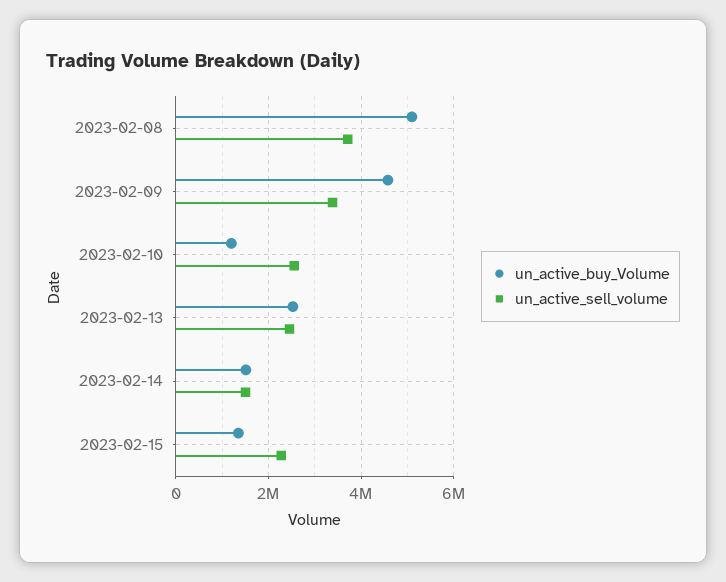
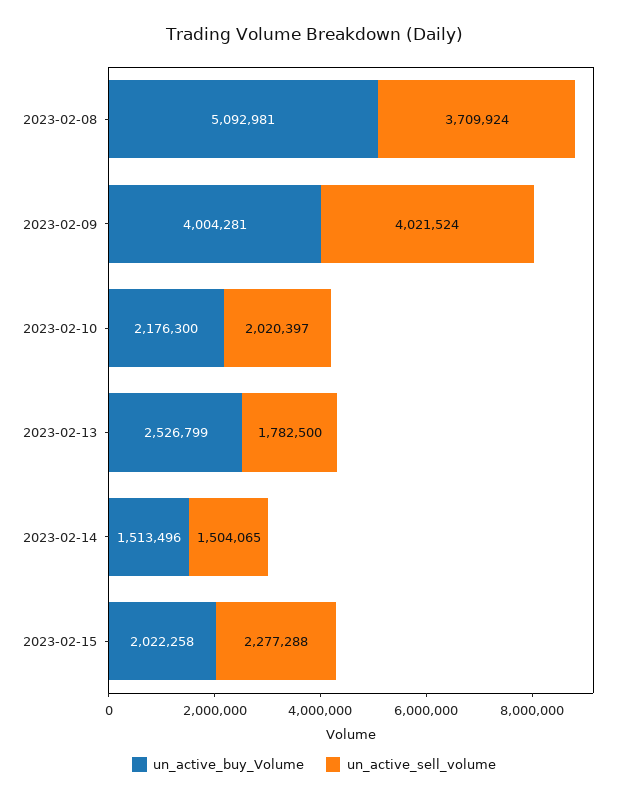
  {
    "un_active_buy_Volume": {
      "2023-02-08": 5092981,
-     "2023-02-09": 4600000,
+     "2023-02-09": 4004281,
-     "2023-02-10": 1200000,
+     "2023-02-10": 2176300,
      "2023-02-13": 2526799,
      "2023-02-14": 1513496,
-     "2023-02-15": 1400000
+     "2023-02-15": 2022258
    },
    "un_active_sell_volume": {
      "2023-02-08": 3709924,
-     "2023-02-09": 3400000,
+     "2023-02-09": 4021524,
-     "2023-02-10": 2600000,
+     "2023-02-10": 2020397,
-     "2023-02-13": 2400000,
+     "2023-02-13": 1782500,
      "2023-02-14": 1504065,
      "2023-02-15": 2277288
    }
  }

